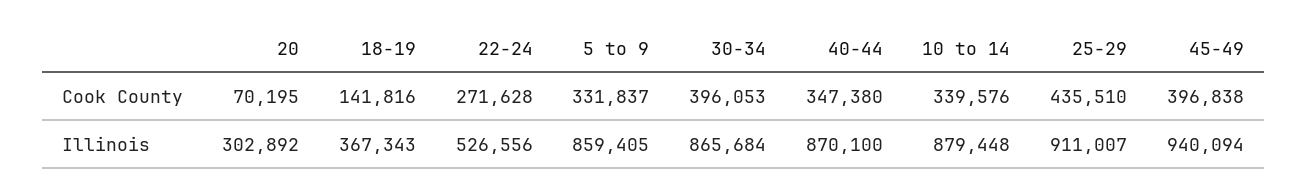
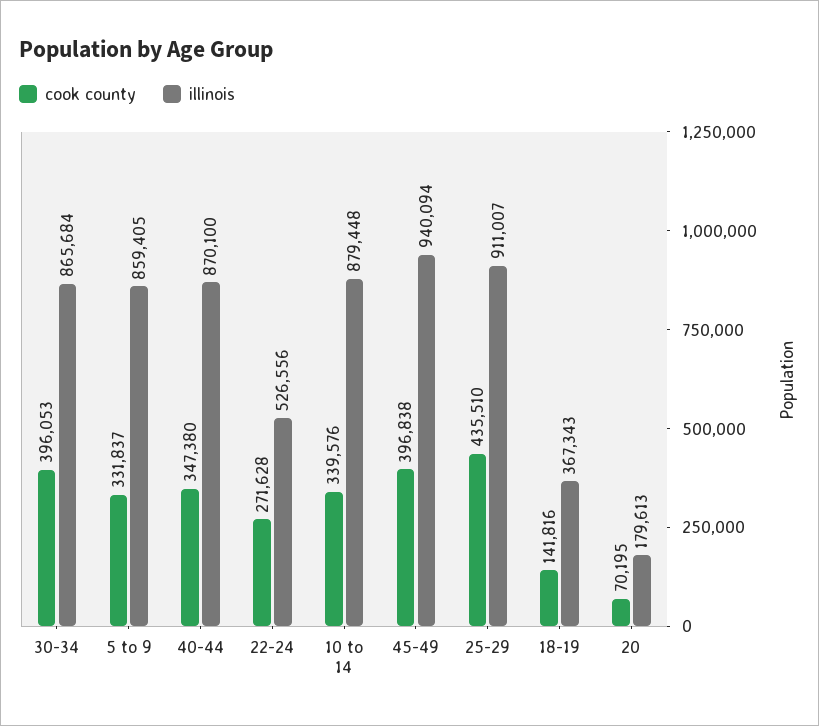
  {
    "Cook County": {
      "20": 70195,
      "18-19": 141816,
      "22-24": 271628,
      "5 to 9": 331837,
      "30-34": 396053,
      "40-44": 347380,
      "10 to 14": 339576,
      "25-29": 435510,
      "45-49": 396838
    },
    "Illinois": {
-     "20": 302892,
+     "20": 179613,
      "18-19": 367343,
      "22-24": 526556,
      "5 to 9": 859405,
      "30-34": 865684,
      "40-44": 870100,
      "10 to 14": 879448,
      "25-29": 911007,
      "45-49": 940094
    }
  }

